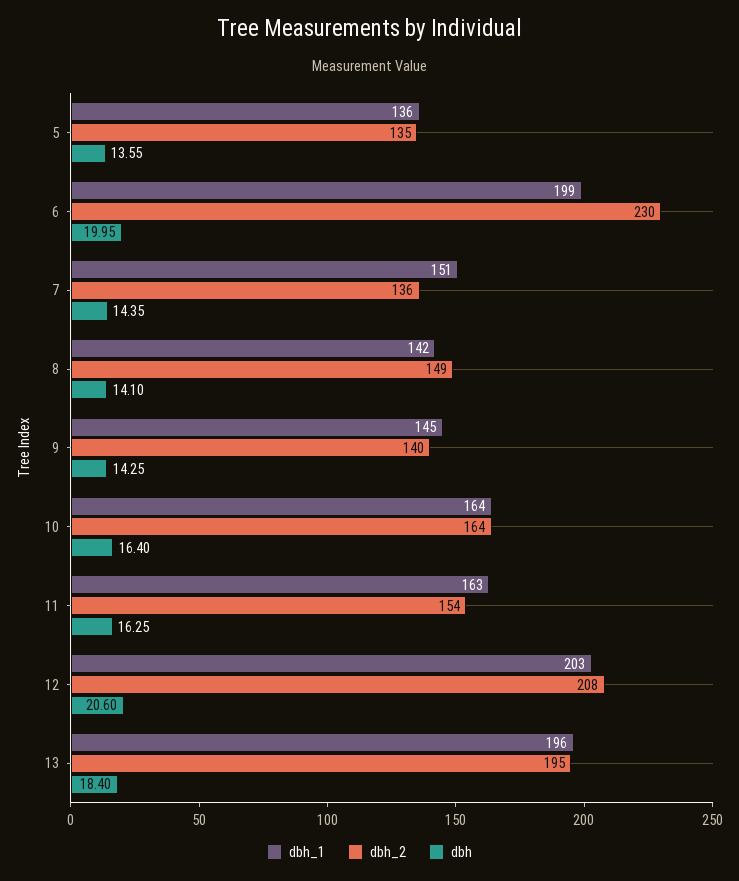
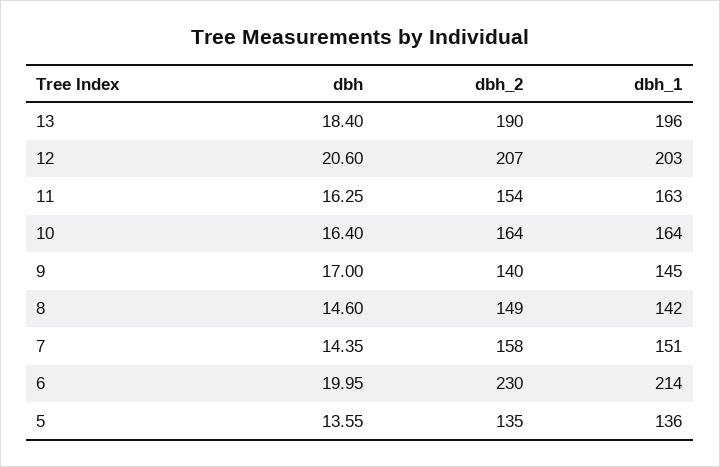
  {
    "dbh_1": {
      "5": 136,
-     "6": 199,
+     "6": 214,
      "7": 151,
      "8": 142,
      "9": 145,
      "10": 164,
      "11": 163,
      "12": 203,
      "13": 196
    },
    "dbh_2": {
      "5": 135,
      "6": 230,
-     "7": 136,
+     "7": 158,
      "8": 149,
      "9": 140,
      "10": 164,
      "11": 154,
-     "12": 208,
+     "12": 207,
-     "13": 195
+     "13": 190
    },
    "dbh": {
      "5": 13.55,
      "6": 19.95,
      "7": 14.35,
-     "8": 14.1,
+     "8": 14.6,
-     "9": 14.25,
+     "9": 17,
      "10": 16.4,
      "11": 16.25,
      "12": 20.6,
      "13": 18.4
    }
  }

